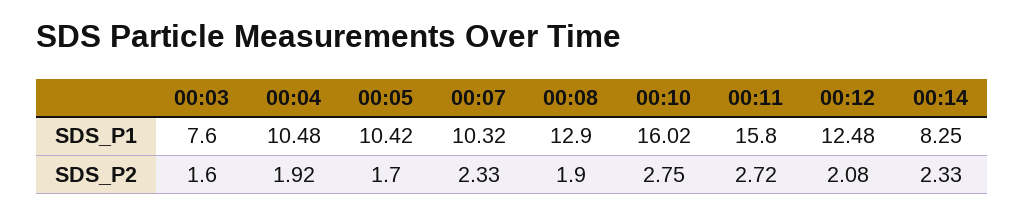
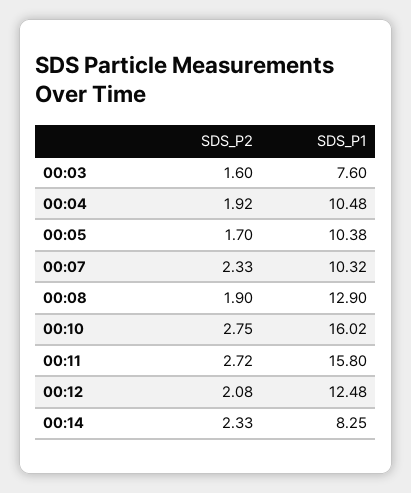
  {
    "00:03": {
      "SDS_P1": 7.6,
      "SDS_P2": 1.6
    },
    "00:04": {
      "SDS_P1": 10.48,
      "SDS_P2": 1.92
    },
    "00:05": {
-     "SDS_P1": 10.42,
+     "SDS_P1": 10.38,
      "SDS_P2": 1.7
    },
    "00:07": {
      "SDS_P1": 10.32,
      "SDS_P2": 2.33
    },
    "00:08": {
      "SDS_P1": 12.9,
      "SDS_P2": 1.9
    },
    "00:10": {
      "SDS_P1": 16.02,
      "SDS_P2": 2.75
    },
    "00:11": {
      "SDS_P1": 15.8,
      "SDS_P2": 2.72
    },
    "00:12": {
      "SDS_P1": 12.48,
      "SDS_P2": 2.08
    },
    "00:14": {
      "SDS_P1": 8.25,
      "SDS_P2": 2.33
    }
  }

